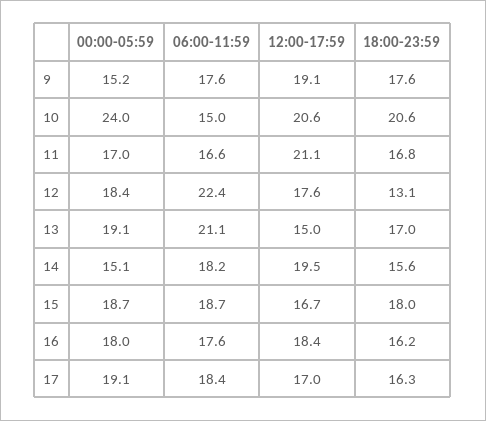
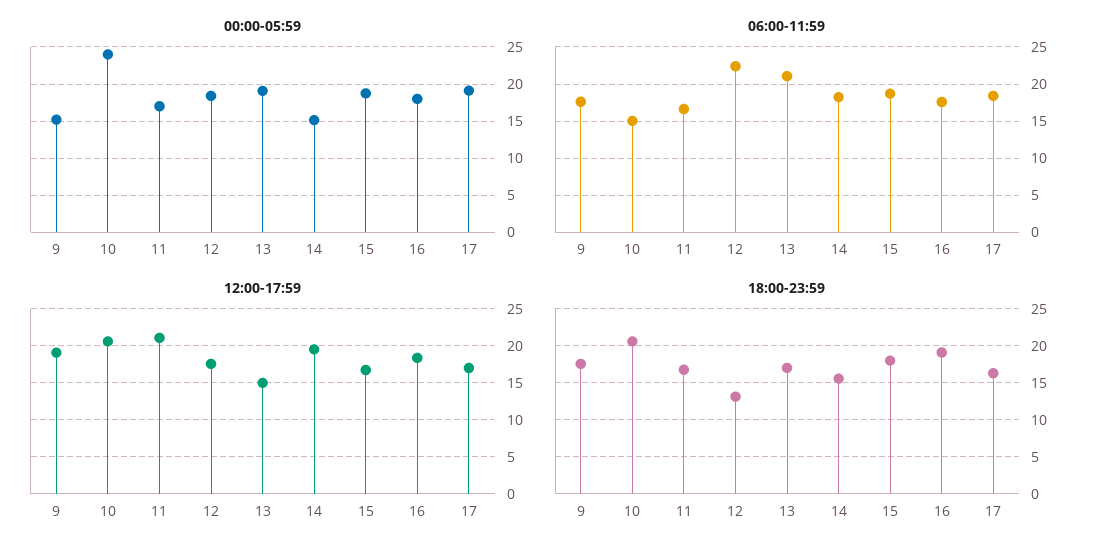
  {
    "00:00-05:59": {
      "9": 15.2,
      "10": 24,
      "11": 17,
      "12": 18.4,
      "13": 19.1,
      "14": 15.1,
      "15": 18.7,
      "16": 18,
      "17": 19.1
    },
    "06:00-11:59": {
      "9": 17.6,
      "10": 15,
      "11": 16.6,
      "12": 22.4,
      "13": 21.1,
      "14": 18.2,
      "15": 18.7,
      "16": 17.6,
      "17": 18.4
    },
    "12:00-17:59": {
      "9": 19.1,
      "10": 20.6,
      "11": 21.1,
      "12": 17.6,
      "13": 15,
      "14": 19.5,
      "15": 16.7,
      "16": 18.4,
      "17": 17
    },
    "18:00-23:59": {
      "9": 17.6,
      "10": 20.6,
      "11": 16.8,
      "12": 13.1,
      "13": 17,
      "14": 15.6,
      "15": 18,
-     "16": 16.2,
+     "16": 19,
      "17": 16.3
    }
  }

